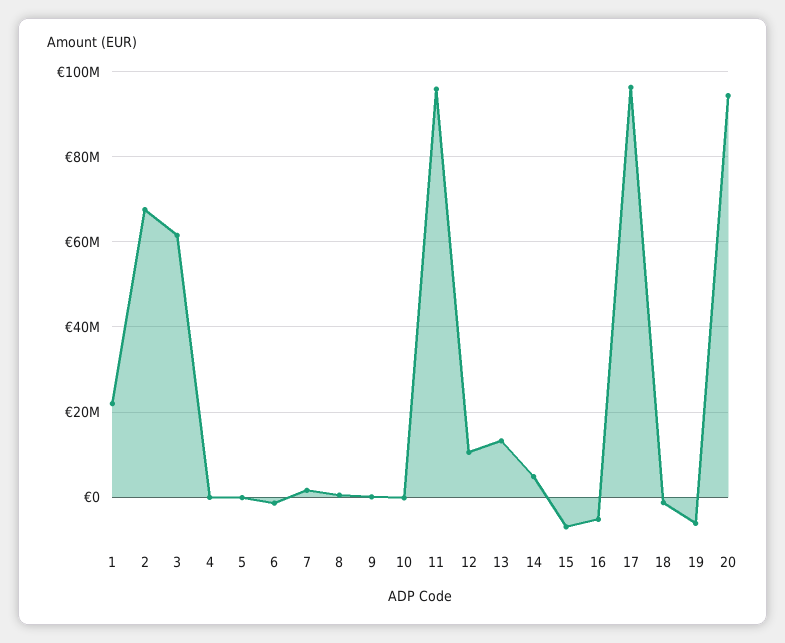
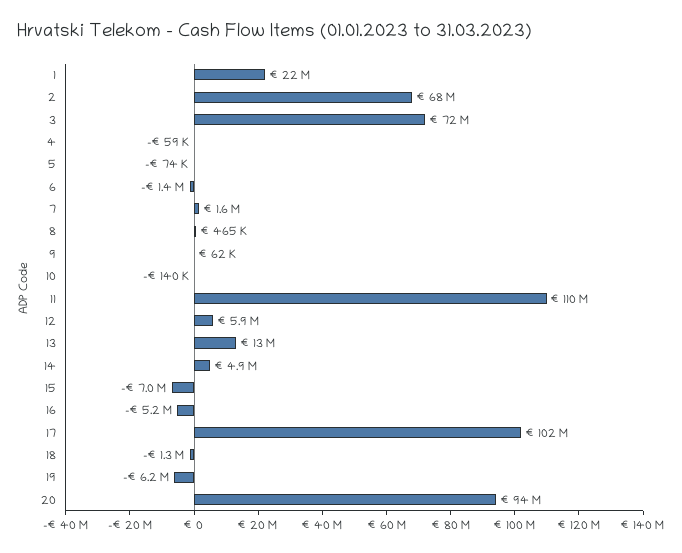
  {
    "1": 22000000,
    "2": 68000000,
-   "3": 62000000,
+   "3": 72000000,
    "4": -59000,
    "5": -74000,
    "6": -1400000,
    "7": 1600000,
    "8": 465000,
    "9": 62000,
    "10": -140000,
-   "11": 96000000,
+   "11": 110000000,
-   "12": 10000000,
+   "12": 5900000,
    "13": 13000000,
    "14": 4900000,
    "15": -7000000,
    "16": -5200000,
-   "17": 96000000,
+   "17": 102000000,
    "18": -1300000,
    "19": -6200000,
    "20": 94000000
  }

